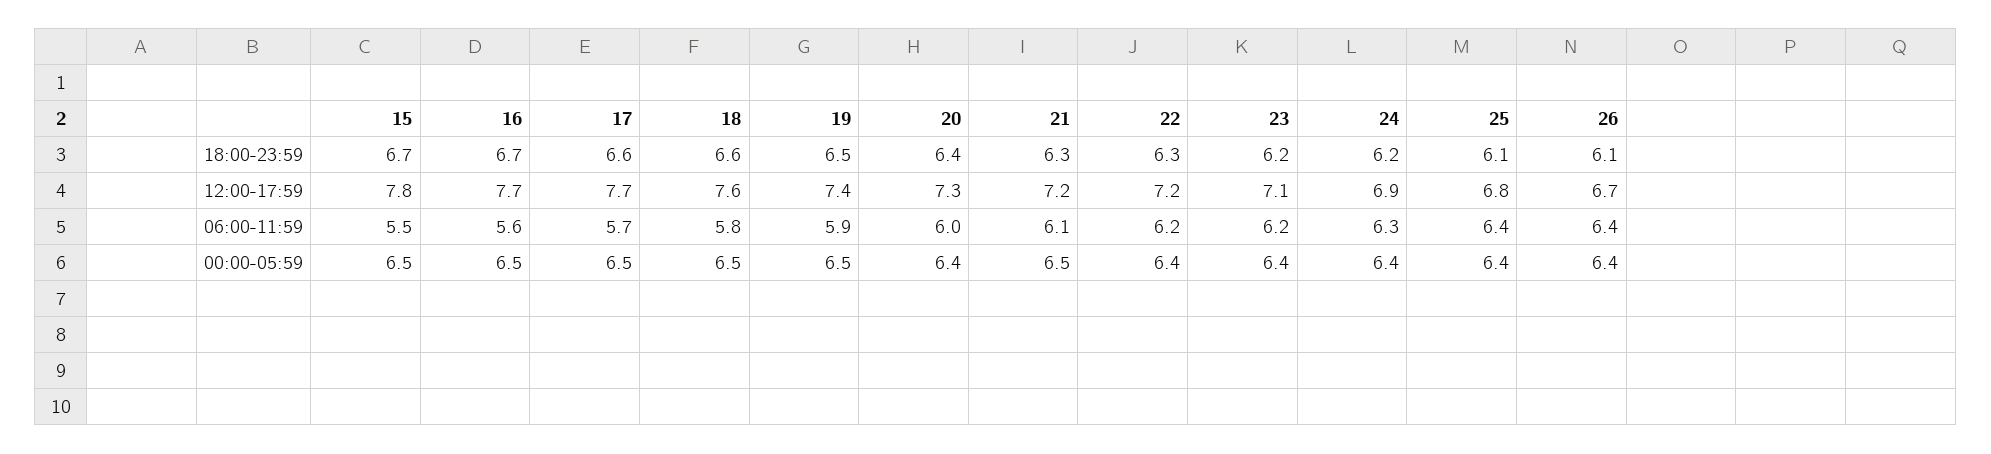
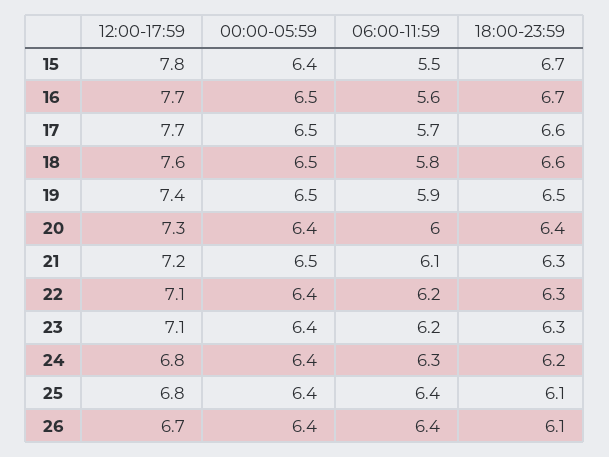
  {
    "15": {
      "18:00-23:59": 6.7,
      "12:00-17:59": 7.8,
      "06:00-11:59": 5.5,
-     "00:00-05:59": 6.5
+     "00:00-05:59": 6.4
    },
    "16": {
      "18:00-23:59": 6.7,
      "12:00-17:59": 7.7,
      "06:00-11:59": 5.6,
      "00:00-05:59": 6.5
    },
    "17": {
      "18:00-23:59": 6.6,
      "12:00-17:59": 7.7,
      "06:00-11:59": 5.7,
      "00:00-05:59": 6.5
    },
    "18": {
      "18:00-23:59": 6.6,
      "12:00-17:59": 7.6,
      "06:00-11:59": 5.8,
      "00:00-05:59": 6.5
    },
    "19": {
      "18:00-23:59": 6.5,
      "12:00-17:59": 7.4,
      "06:00-11:59": 5.9,
      "00:00-05:59": 6.5
    },
    "20": {
      "18:00-23:59": 6.4,
      "12:00-17:59": 7.3,
      "06:00-11:59": 6,
      "00:00-05:59": 6.4
    },
    "21": {
      "18:00-23:59": 6.3,
      "12:00-17:59": 7.2,
      "06:00-11:59": 6.1,
      "00:00-05:59": 6.5
    },
    "22": {
      "18:00-23:59": 6.3,
-     "12:00-17:59": 7.2,
+     "12:00-17:59": 7.1,
      "06:00-11:59": 6.2,
      "00:00-05:59": 6.4
    },
    "23": {
-     "18:00-23:59": 6.2,
+     "18:00-23:59": 6.3,
      "12:00-17:59": 7.1,
      "06:00-11:59": 6.2,
      "00:00-05:59": 6.4
    },
    "24": {
      "18:00-23:59": 6.2,
-     "12:00-17:59": 6.9,
+     "12:00-17:59": 6.8,
      "06:00-11:59": 6.3,
      "00:00-05:59": 6.4
    },
    "25": {
      "18:00-23:59": 6.1,
      "12:00-17:59": 6.8,
      "06:00-11:59": 6.4,
      "00:00-05:59": 6.4
    },
    "26": {
      "18:00-23:59": 6.1,
      "12:00-17:59": 6.7,
      "06:00-11:59": 6.4,
      "00:00-05:59": 6.4
    }
  }

